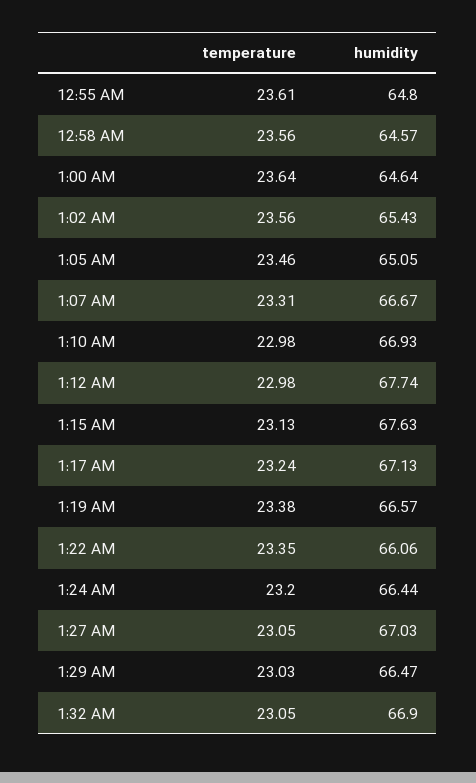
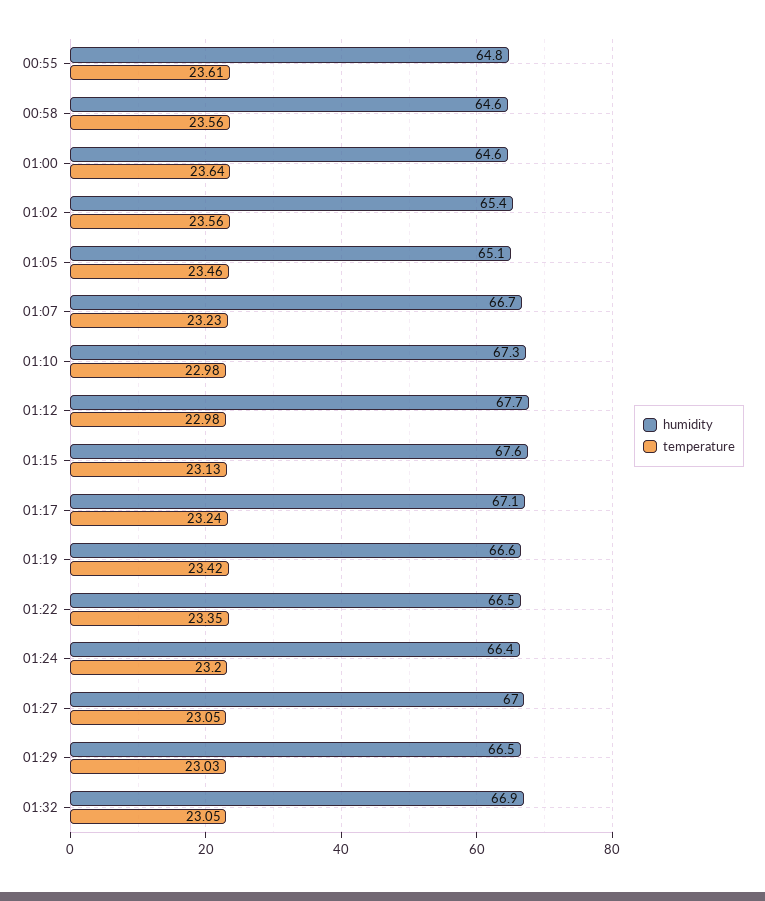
  {
    "temperature": {
      "12:55 AM": 23.61,
      "12:58 AM": 23.56,
      "1:00 AM": 23.64,
      "1:02 AM": 23.56,
      "1:05 AM": 23.46,
-     "1:07 AM": 23.31,
+     "1:07 AM": 23.23,
      "1:10 AM": 22.98,
      "1:12 AM": 22.98,
      "1:15 AM": 23.13,
      "1:17 AM": 23.24,
-     "1:19 AM": 23.38,
+     "1:19 AM": 23.42,
      "1:22 AM": 23.35,
      "1:24 AM": 23.2,
      "1:27 AM": 23.05,
      "1:29 AM": 23.03,
      "1:32 AM": 23.05
    },
    "humidity": {
      "12:55 AM": 64.8,
      "12:58 AM": 64.57,
      "1:00 AM": 64.64,
      "1:02 AM": 65.43,
      "1:05 AM": 65.05,
      "1:07 AM": 66.67,
-     "1:10 AM": 66.93,
+     "1:10 AM": 67.3,
      "1:12 AM": 67.74,
      "1:15 AM": 67.63,
      "1:17 AM": 67.13,
      "1:19 AM": 66.57,
-     "1:22 AM": 66.06,
+     "1:22 AM": 66.5,
      "1:24 AM": 66.44,
      "1:27 AM": 67.03,
      "1:29 AM": 66.47,
      "1:32 AM": 66.9
    }
  }

